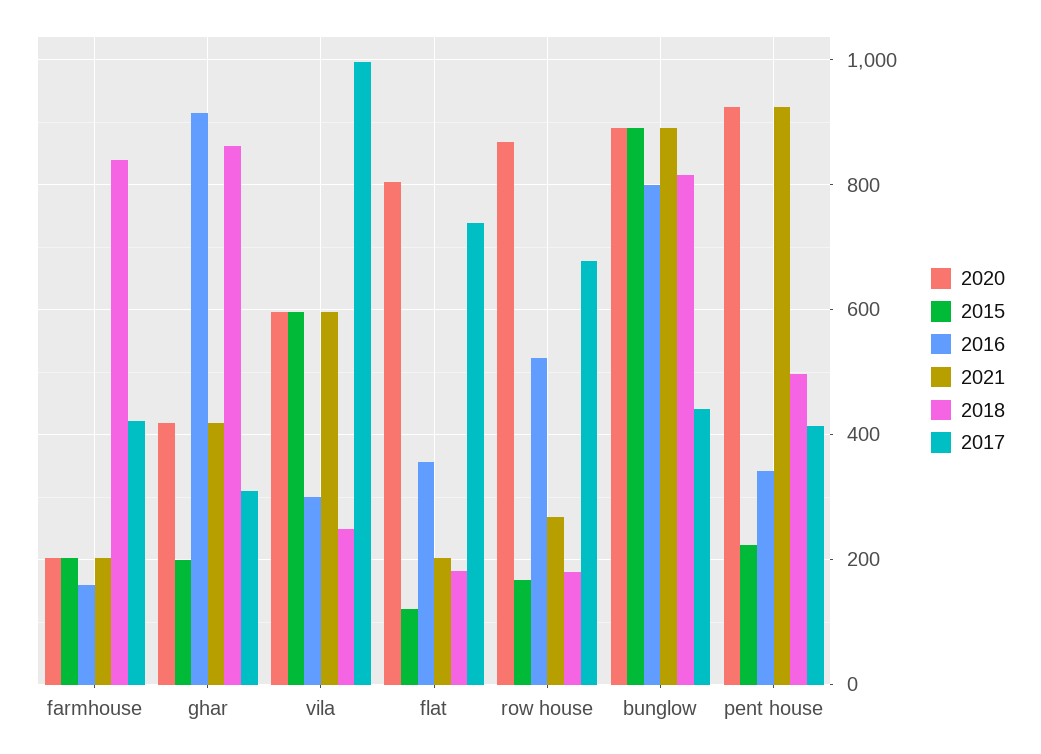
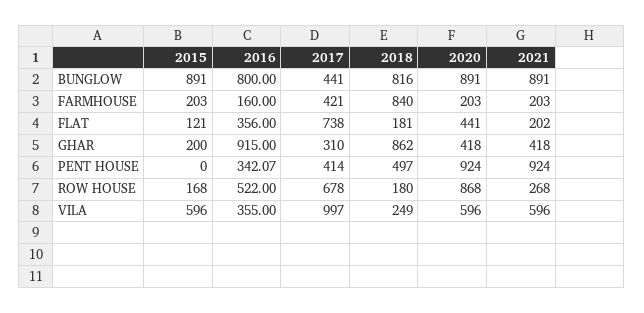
  {
    "2020": {
      "farmhouse": 203,
      "ghar": 418,
      "vila": 596,
-     "flat": 800,
+     "flat": 441,
      "row house": 868,
      "bunglow": 891,
      "pent house": 924
    },
    "2015": {
      "farmhouse": 203,
      "ghar": 200,
      "vila": 596,
      "flat": 121,
      "row house": 168,
      "bunglow": 891,
-     "pent house": 220
+     "pent house": 0
    },
    "2016": {
      "farmhouse": 160,
      "ghar": 915,
-     "vila": 300,
+     "vila": 355,
      "flat": 356,
      "row house": 522,
      "bunglow": 800,
      "pent house": 342.07
    },
    "2021": {
      "farmhouse": 203,
      "ghar": 418,
      "vila": 596,
      "flat": 202,
      "row house": 268,
      "bunglow": 891,
      "pent house": 924
    },
    "2018": {
      "farmhouse": 840,
      "ghar": 862,
      "vila": 249,
      "flat": 181,
      "row house": 180,
      "bunglow": 816,
      "pent house": 497
    },
    "2017": {
      "farmhouse": 421,
      "ghar": 310,
      "vila": 997,
      "flat": 738,
      "row house": 678,
      "bunglow": 441,
      "pent house": 414
    }
  }

